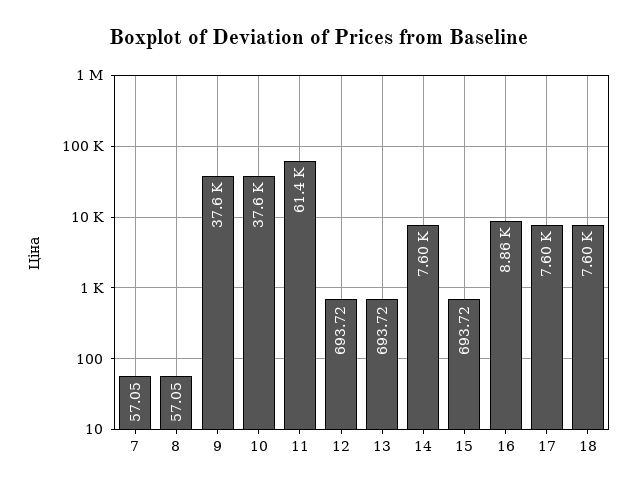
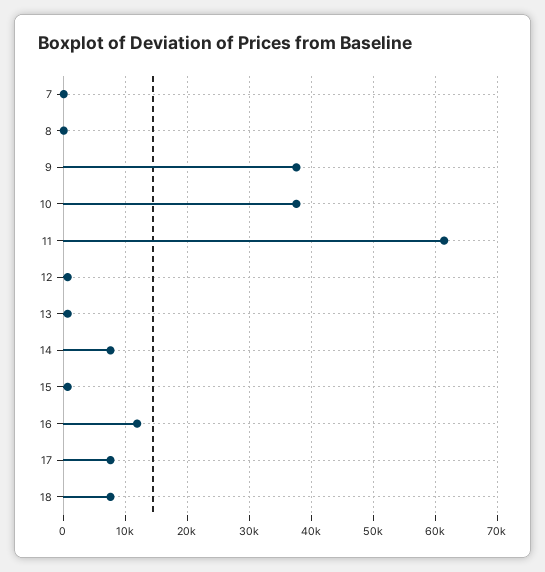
  {
    "7": 57.05,
    "8": 57.05,
    "9": 37600,
    "10": 37600,
    "11": 61400,
    "12": 693.72,
    "13": 693.72,
    "14": 7600,
    "15": 693.72,
-   "16": 8860,
+   "16": 12000,
    "17": 7600,
    "18": 7600
  }

